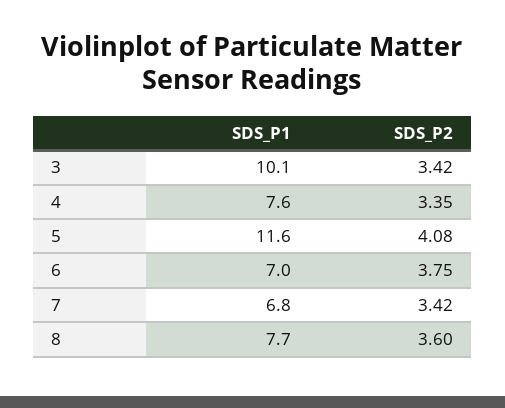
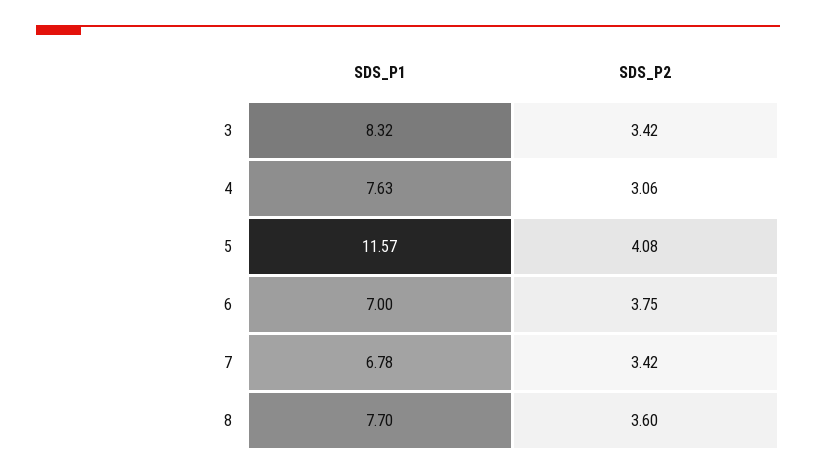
  {
    "SDS_P1": {
-     "3": 10.1,
+     "3": 8.32,
      "4": 7.63,
      "5": 11.57,
      "6": 7,
      "7": 6.78,
      "8": 7.7
    },
    "SDS_P2": {
      "3": 3.42,
-     "4": 3.35,
+     "4": 3.06,
      "5": 4.08,
      "6": 3.75,
      "7": 3.42,
      "8": 3.6
    }
  }

